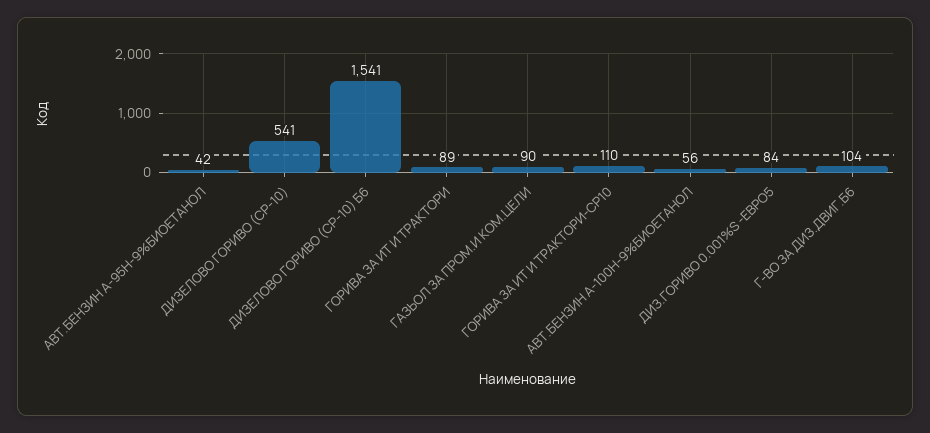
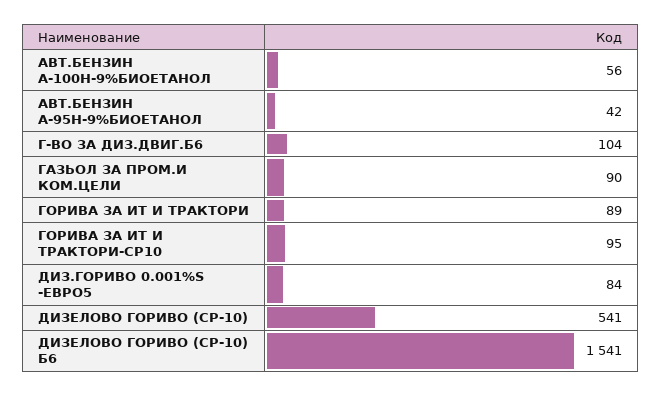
  {
    "АВТ.БЕНЗИН А-95Н-9%БИОЕТАНОЛ": 42,
    "ДИЗЕЛОВО ГОРИВО (СР-10)": 541,
    "ДИЗЕЛОВО ГОРИВО (СР-10) Б6": 1541,
    "ГОРИВА ЗА ИТ И ТРАКТОРИ": 89,
    "ГАЗЬОЛ ЗА ПРОМ.И КОМ.ЦЕЛИ": 90,
-   "ГОРИВА ЗА ИТ И ТРАКТОРИ-СР10": 110,
+   "ГОРИВА ЗА ИТ И ТРАКТОРИ-СР10": 95,
    "АВТ.БЕНЗИН А-100Н-9%БИОЕТАНОЛ": 56,
    "ДИЗ.ГОРИВО 0.001%S -ЕВРО5": 84,
    "Г-ВО ЗА ДИЗ.ДВИГ.Б6": 104
  }

